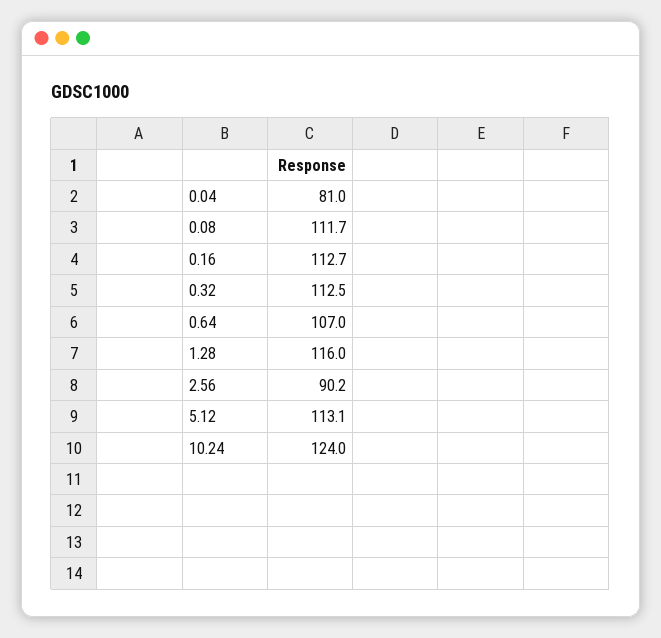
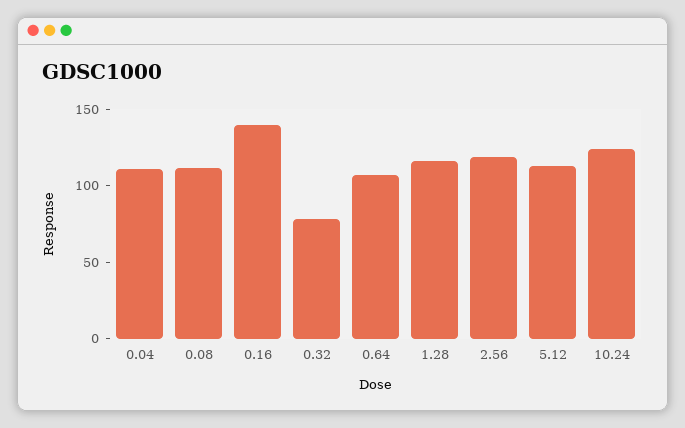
  {
-   "0.04": 81,
+   "0.04": 110,
    "0.08": 111.7,
-   "0.16": 112.7,
+   "0.16": 140,
-   "0.32": 112.5,
+   "0.32": 80,
    "0.64": 107,
    "1.28": 116,
-   "2.56": 90.2,
+   "2.56": 120,
    "5.12": 113.1,
    "10.24": 124
  }

